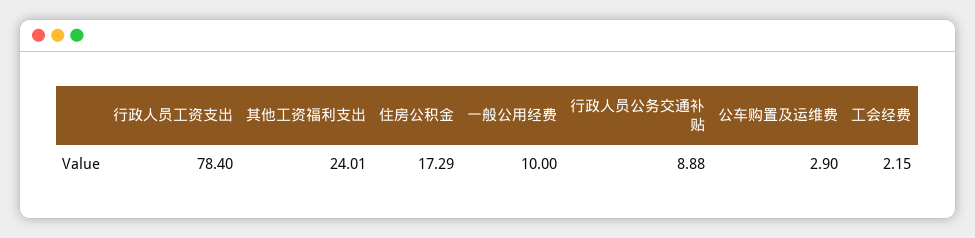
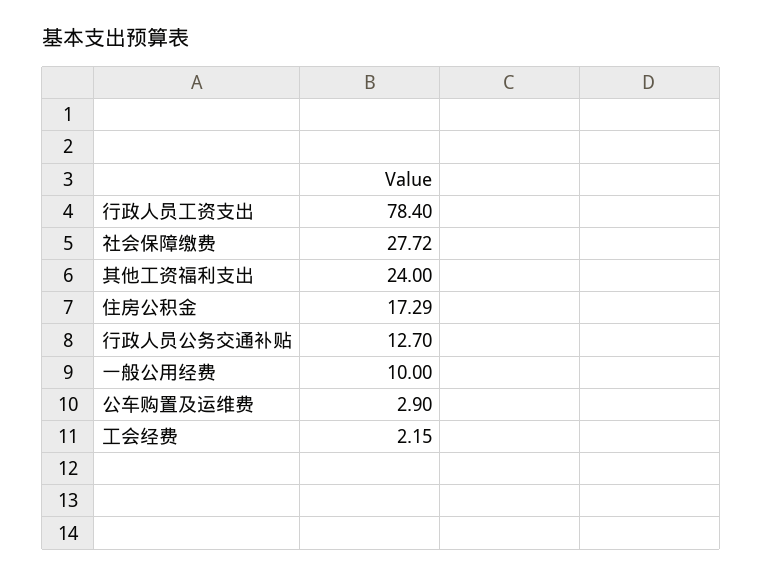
  {
    "行政人员工资支出": 78.4,
-   "其他工资福利支出": 24.01,
+   "其他工资福利支出": 24,
    "住房公积金": 17.29,
    "一般公用经费": 10,
-   "行政人员公务交通补贴": 8.88,
+   "行政人员公务交通补贴": 12.7,
    "公车购置及运维费": 2.9,
-   "工会经费": 2.15
+   "工会经费": 2.15,
+   "社会保障缴费": 27.72
  }

